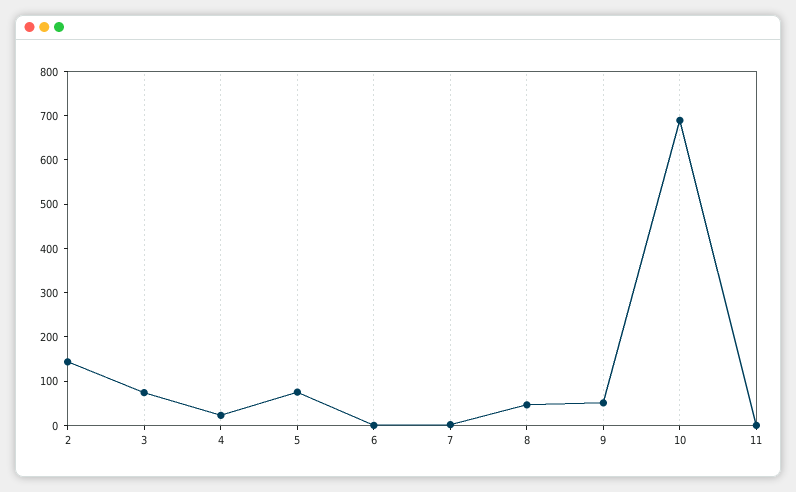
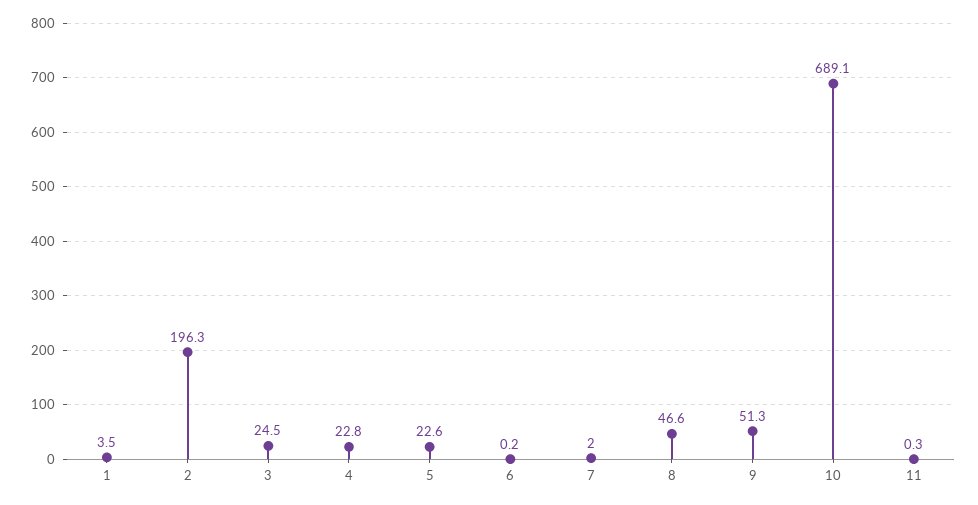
  {
-   "2": 140,
+   "2": 196.3,
-   "3": 80,
+   "3": 24.5,
    "4": 22.8,
-   "5": 80,
+   "5": 22.6,
    "6": 0.2,
    "7": 2,
    "8": 46.6,
    "9": 51.3,
    "10": 689.1,
-   "11": 0.3
+   "11": 0.3,
+   "1": 3.5
  }

